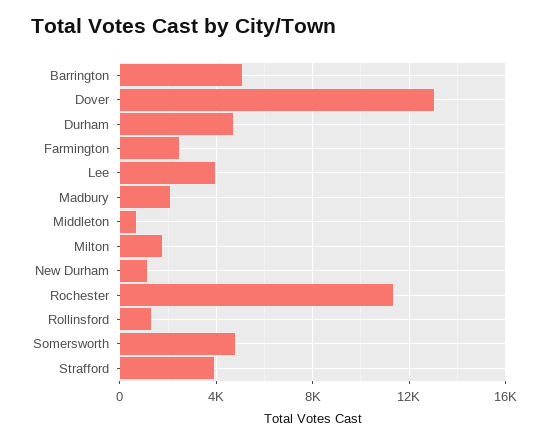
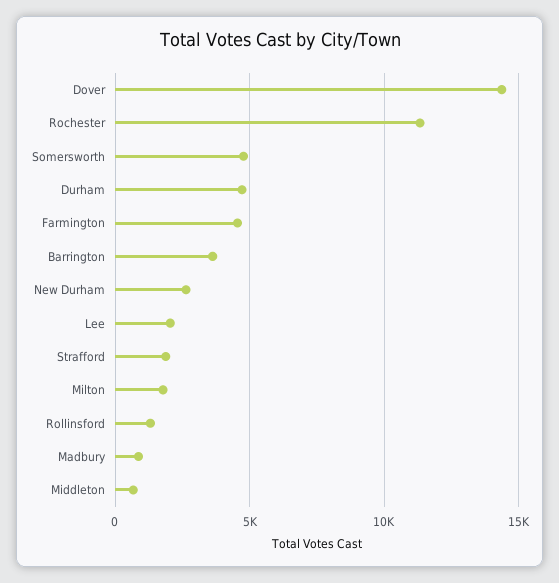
  {
-   "Barrington": 5000,
+   "Barrington": 3500,
-   "Dover": 13000,
+   "Dover": 14500,
    "Durham": 4500,
-   "Farmington": 2500,
+   "Farmington": 4500,
-   "Lee": 4000,
+   "Lee": 2000,
-   "Madbury": 2000,
+   "Madbury": 1000,
    "Middleton": 500,
    "Milton": 2000,
-   "New Durham": 1000,
+   "New Durham": 2500,
    "Rochester": 11500,
    "Rollinsford": 1500,
    "Somersworth": 5000,
-   "Strafford": 4000
+   "Strafford": 2000
  }

